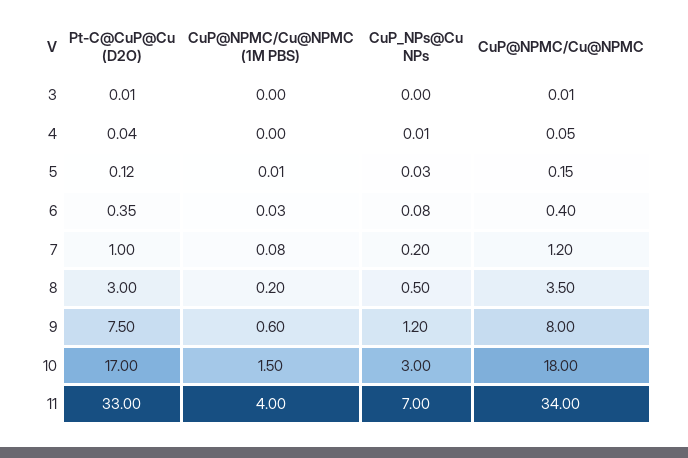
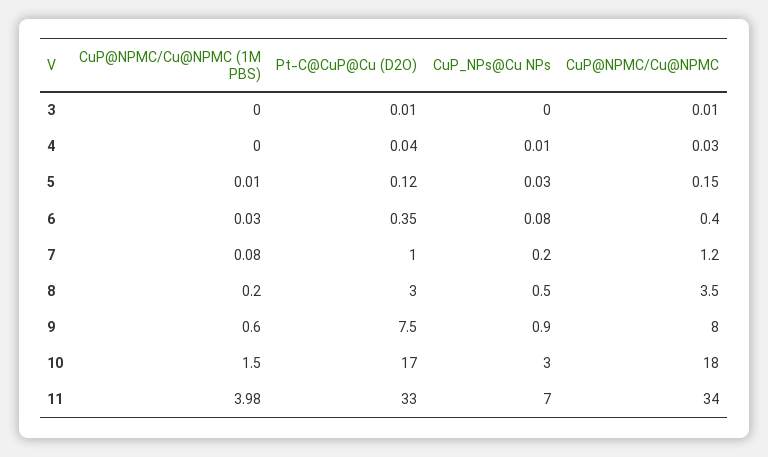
  {
    "Pt-C@CuP@Cu (D2O)": {
      "3": 0.01,
      "4": 0.04,
      "5": 0.12,
      "6": 0.35,
      "7": 1,
      "8": 3,
      "9": 7.5,
      "10": 17,
      "11": 33
    },
    "CuP@NPMC/Cu@NPMC (1M PBS)": {
      "3": 0,
      "4": 0,
      "5": 0.01,
      "6": 0.03,
      "7": 0.08,
      "8": 0.2,
      "9": 0.6,
      "10": 1.5,
-     "11": 4
+     "11": 3.98
    },
    "CuP_NPs@Cu NPs": {
      "3": 0,
      "4": 0.01,
      "5": 0.03,
      "6": 0.08,
      "7": 0.2,
      "8": 0.5,
-     "9": 1.2,
+     "9": 0.9,
      "10": 3,
      "11": 7
    },
    "CuP@NPMC/Cu@NPMC": {
      "3": 0.01,
-     "4": 0.05,
+     "4": 0.03,
      "5": 0.15,
      "6": 0.4,
      "7": 1.2,
      "8": 3.5,
      "9": 8,
      "10": 18,
      "11": 34
    }
  }

